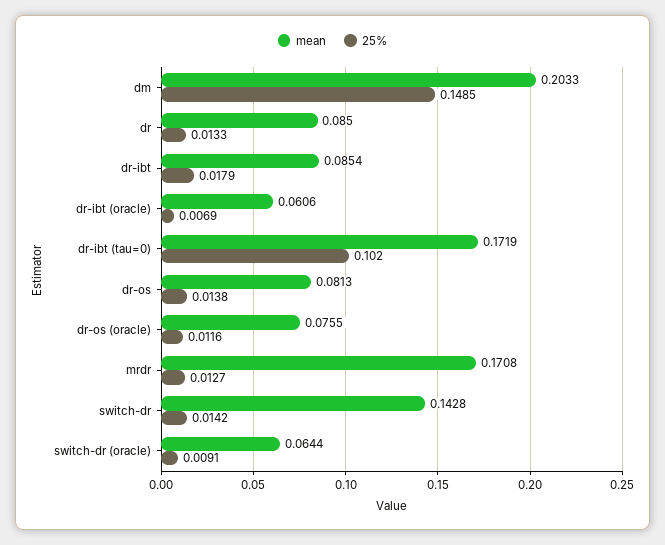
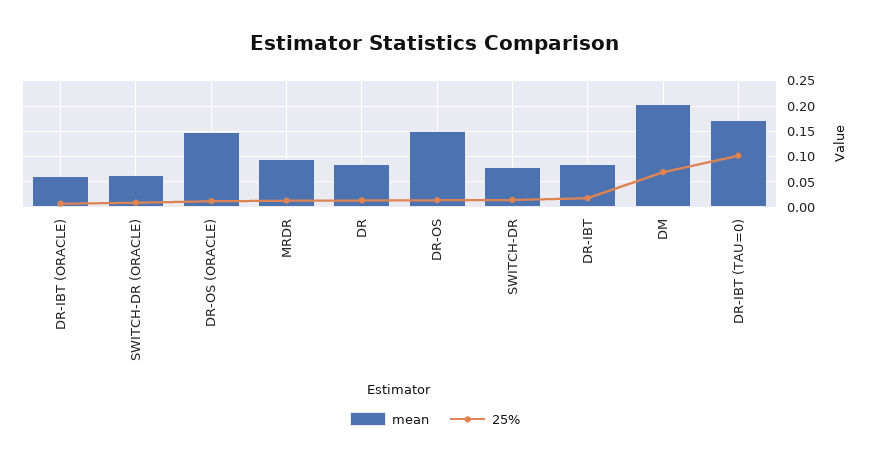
  {
    "mean": {
      "dm": 0.2033,
      "dr": 0.085,
      "dr-ibt": 0.0854,
      "dr-ibt (oracle)": 0.0606,
      "dr-ibt (tau=0)": 0.1719,
-     "dr-os": 0.0813,
+     "dr-os": 0.15,
-     "dr-os (oracle)": 0.0755,
+     "dr-os (oracle)": 0.15,
-     "mrdr": 0.1708,
+     "mrdr": 0.1,
-     "switch-dr": 0.1428,
+     "switch-dr": 0.075,
      "switch-dr (oracle)": 0.0644
    },
    "25%": {
-     "dm": 0.1485,
+     "dm": 0.075,
      "dr": 0.0133,
      "dr-ibt": 0.0179,
      "dr-ibt (oracle)": 0.0069,
      "dr-ibt (tau=0)": 0.102,
      "dr-os": 0.0138,
      "dr-os (oracle)": 0.0116,
      "mrdr": 0.0127,
      "switch-dr": 0.0142,
      "switch-dr (oracle)": 0.0091
    }
  }

